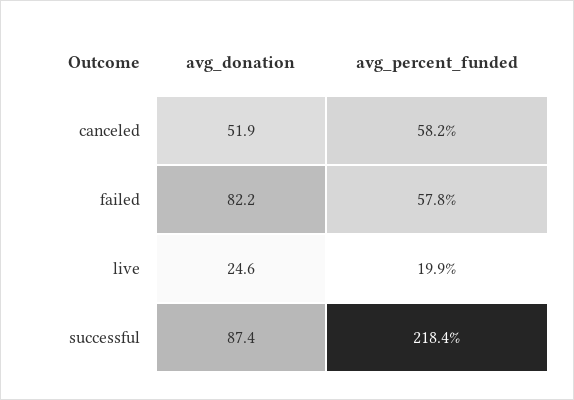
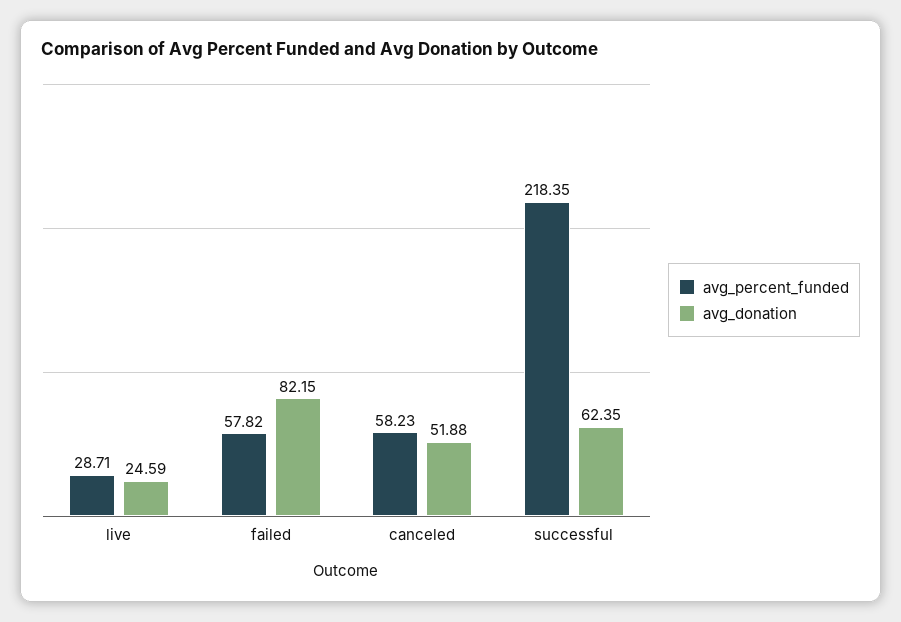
  {
    "avg_donation": {
      "canceled": 51.88,
      "failed": 82.15,
      "live": 24.59,
-     "successful": 87.4
+     "successful": 62.35
    },
    "avg_percent_funded": {
      "canceled": 58.23,
      "failed": 57.82,
-     "live": 19.9,
+     "live": 28.71,
      "successful": 218.35
    }
  }

